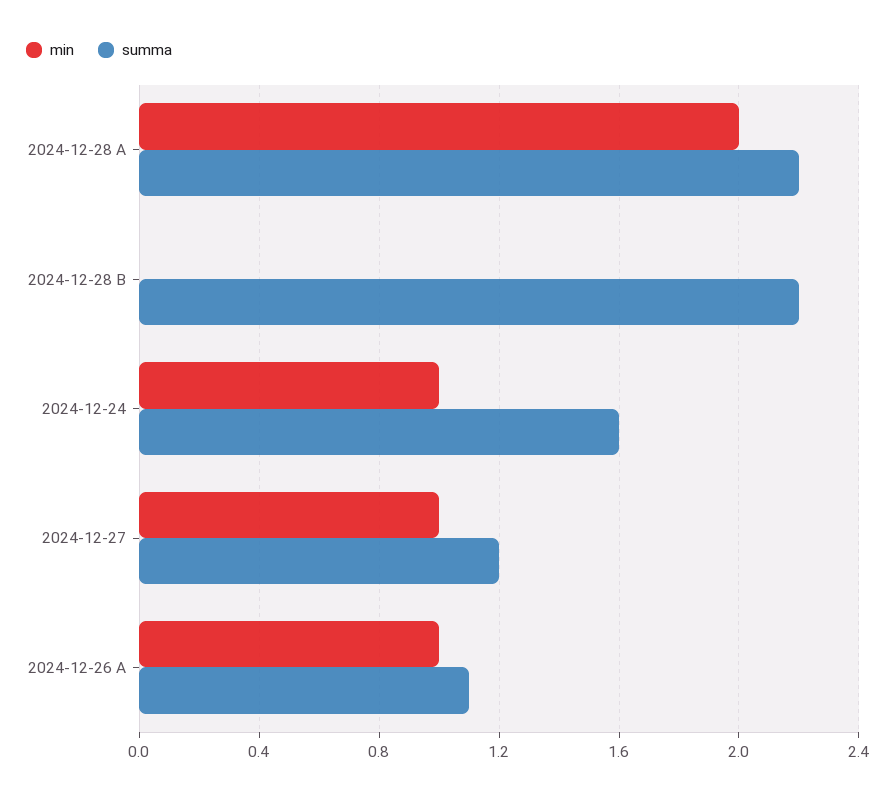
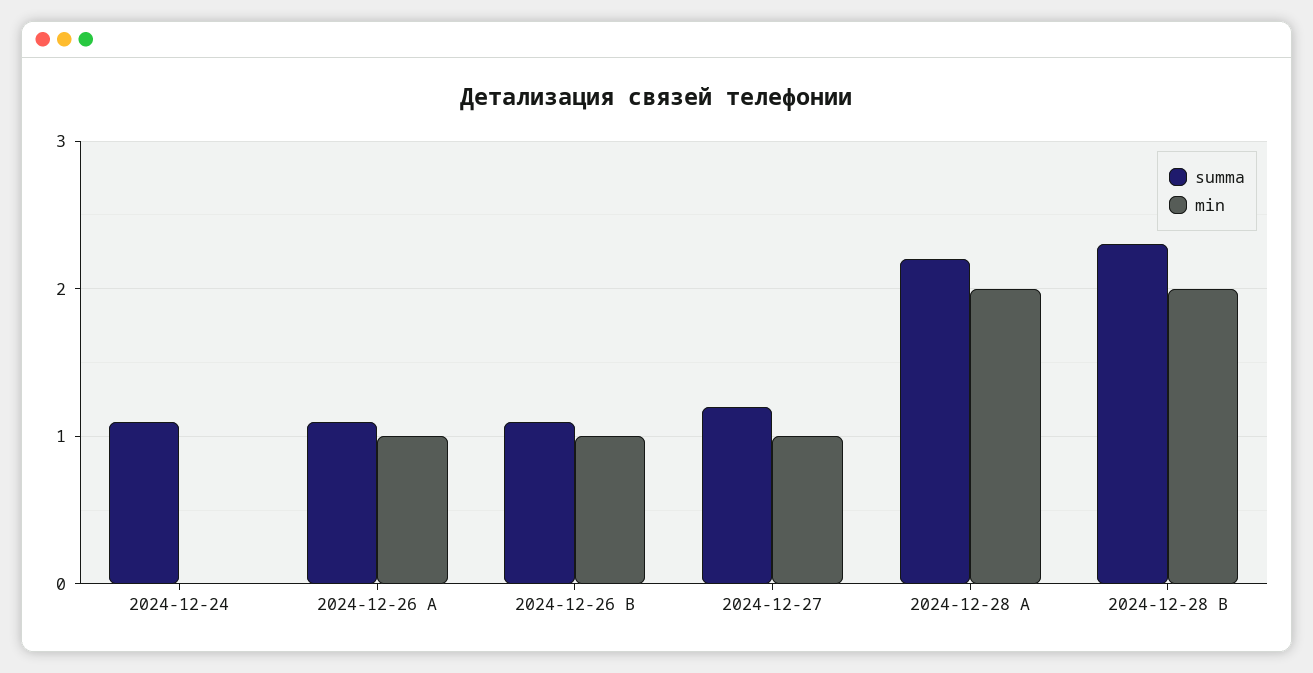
  {
    "min": {
      "2024-12-28 A": 2,
-     "2024-12-28 B": 0,
+     "2024-12-28 B": 2,
-     "2024-12-24": 1,
+     "2024-12-24": 0,
      "2024-12-27": 1,
-     "2024-12-26 A": 1
+     "2024-12-26 A": 1,
+     "2024-12-26 B": 1
    },
    "summa": {
      "2024-12-28 A": 2.2,
-     "2024-12-28 B": 2.2,
+     "2024-12-28 B": 2.3,
-     "2024-12-24": 1.6,
+     "2024-12-24": 1.1,
      "2024-12-27": 1.2,
-     "2024-12-26 A": 1.1
+     "2024-12-26 A": 1.1,
+     "2024-12-26 B": 1.1
    }
  }

